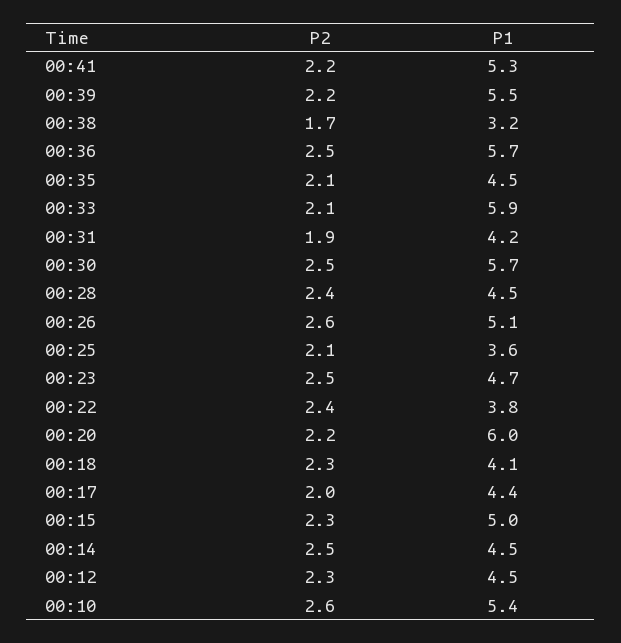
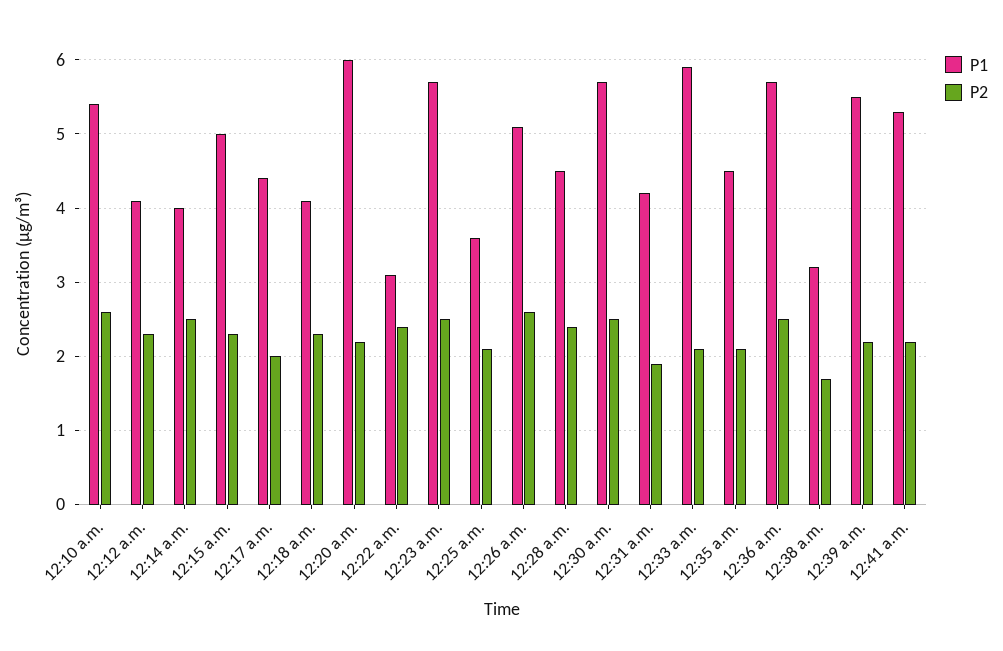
  {
    "P2": {
      "00:41": 2.2,
      "00:39": 2.2,
      "00:38": 1.7,
      "00:36": 2.5,
      "00:35": 2.1,
      "00:33": 2.1,
      "00:31": 1.9,
      "00:30": 2.5,
      "00:28": 2.4,
      "00:26": 2.6,
      "00:25": 2.1,
      "00:23": 2.5,
      "00:22": 2.4,
      "00:20": 2.2,
      "00:18": 2.3,
      "00:17": 2,
      "00:15": 2.3,
      "00:14": 2.5,
      "00:12": 2.3,
      "00:10": 2.6
    },
    "P1": {
      "00:41": 5.3,
      "00:39": 5.5,
      "00:38": 3.2,
      "00:36": 5.7,
      "00:35": 4.5,
      "00:33": 5.9,
      "00:31": 4.2,
      "00:30": 5.7,
      "00:28": 4.5,
      "00:26": 5.1,
      "00:25": 3.6,
-     "00:23": 4.7,
+     "00:23": 5.7,
-     "00:22": 3.8,
+     "00:22": 3.1,
      "00:20": 6,
      "00:18": 4.1,
      "00:17": 4.4,
      "00:15": 5,
-     "00:14": 4.5,
+     "00:14": 4,
-     "00:12": 4.5,
+     "00:12": 4.1,
      "00:10": 5.4
    }
  }

